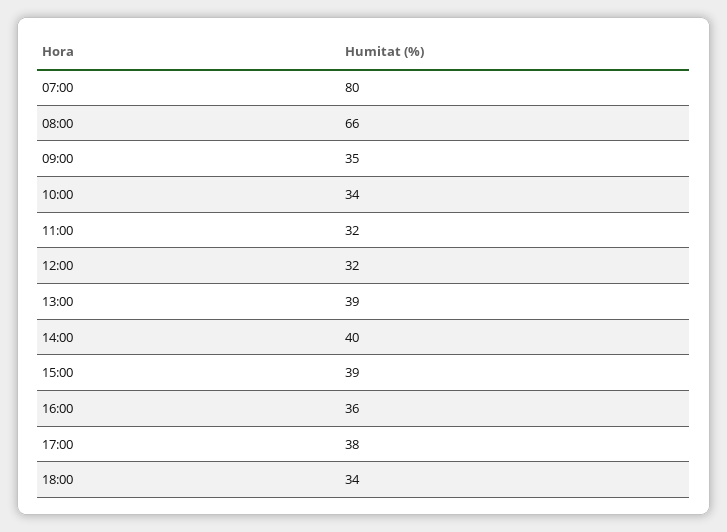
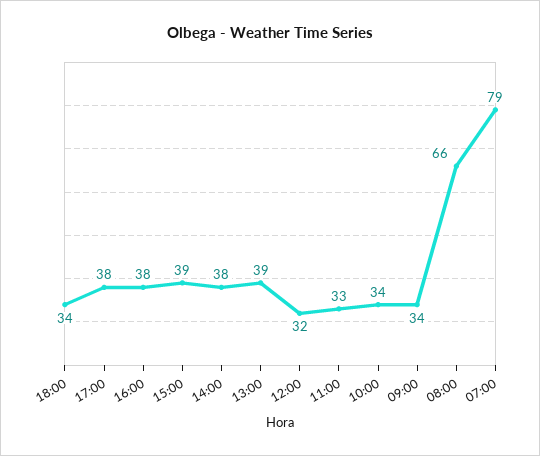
  {
-   "07:00": 80,
+   "07:00": 79,
    "08:00": 66,
-   "09:00": 35,
+   "09:00": 34,
    "10:00": 34,
-   "11:00": 32,
+   "11:00": 33,
    "12:00": 32,
    "13:00": 39,
-   "14:00": 40,
+   "14:00": 38,
    "15:00": 39,
-   "16:00": 36,
+   "16:00": 38,
    "17:00": 38,
    "18:00": 34
  }

